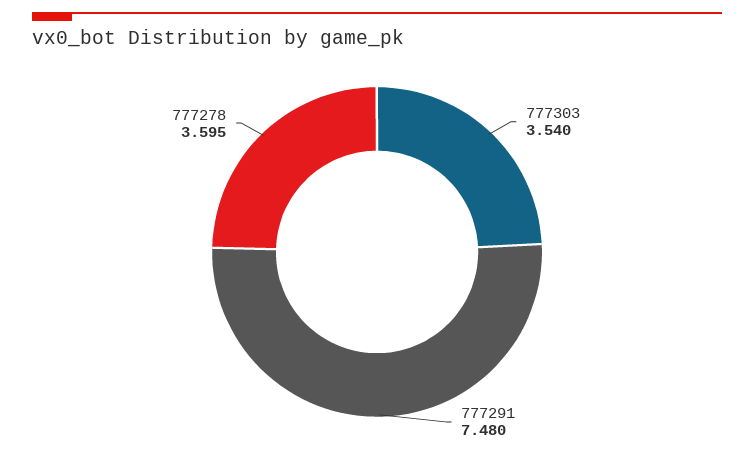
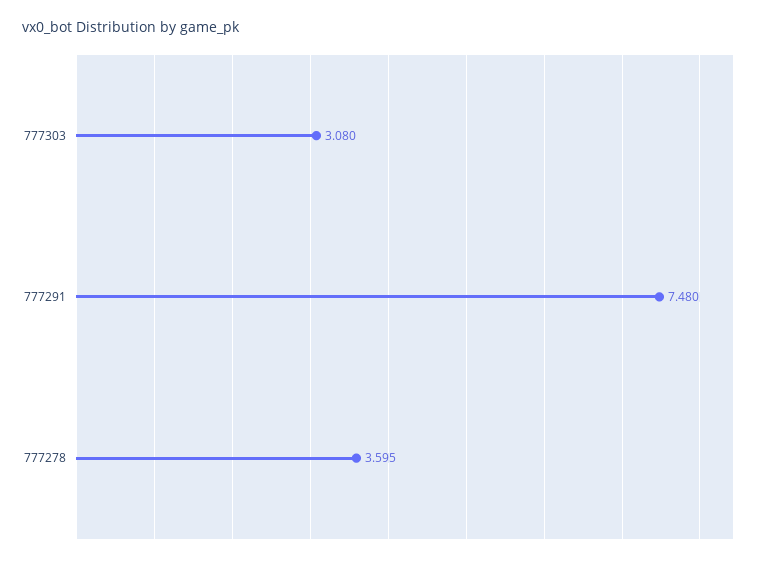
  {
-   "777303": 3.54,
+   "777303": 3.08,
    "777291": 7.48,
    "777278": 3.595
  }

